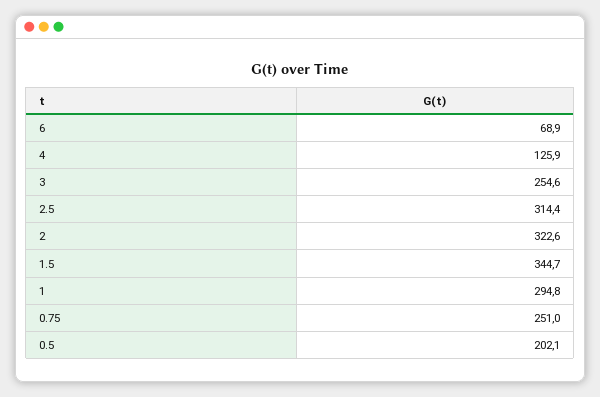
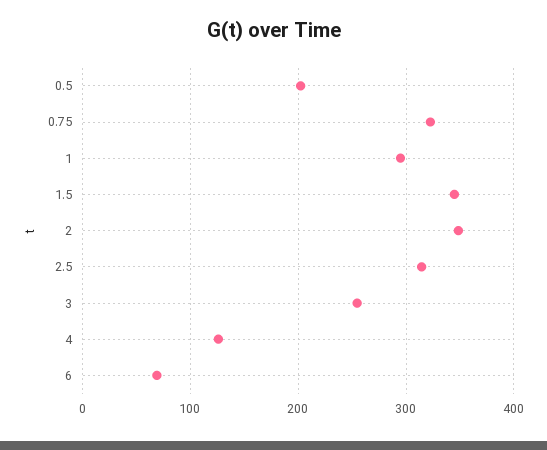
  {
    "6": 68.9,
    "4": 125.9,
    "3": 254.6,
    "2.5": 314.4,
-   "2": 322.6,
+   "2": 350,
    "1.5": 344.7,
    "1": 294.8,
-   "0.75": 251,
+   "0.75": 320,
    "0.5": 202.1
  }

